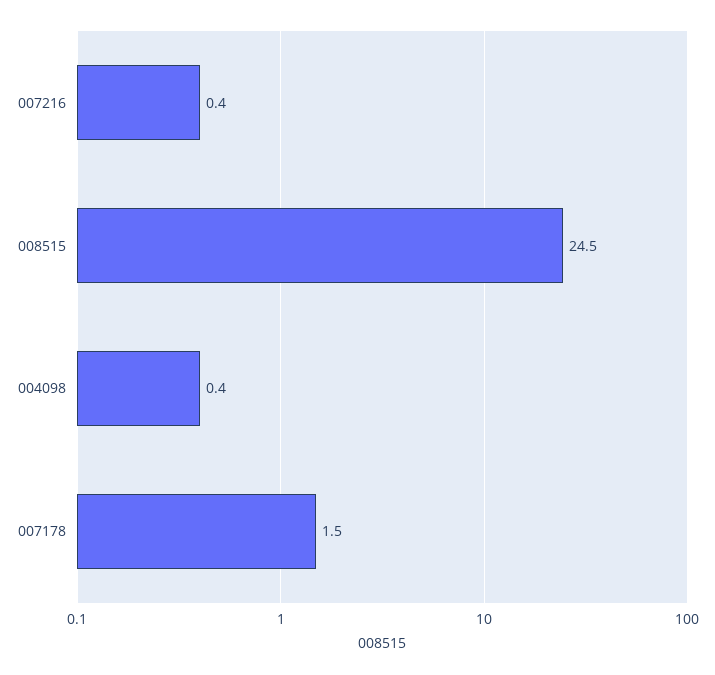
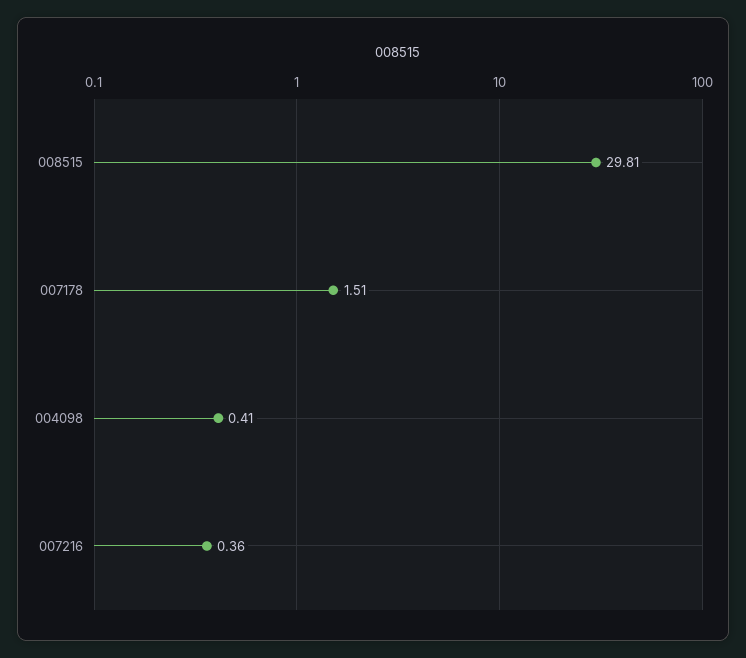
  {
    "007216": 0.36,
-   "008515": 24.5,
+   "008515": 29.81,
    "004098": 0.41,
    "007178": 1.51
  }

